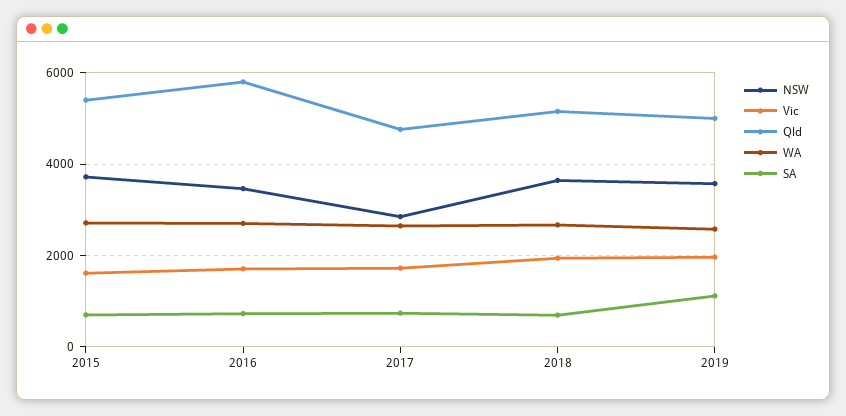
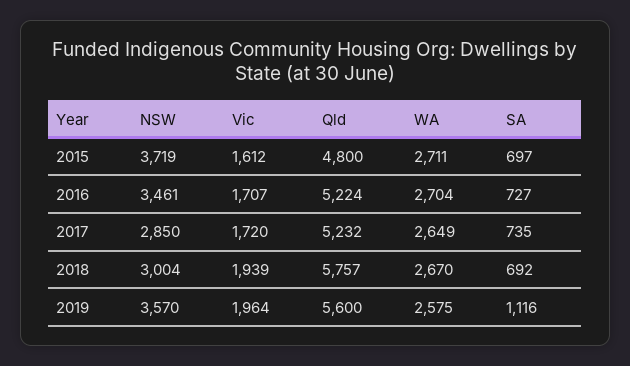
  {
    "NSW": {
      "2015": 3719,
      "2016": 3461,
      "2017": 2850,
-     "2018": 3600,
+     "2018": 3004,
      "2019": 3570
    },
    "Vic": {
      "2015": 1612,
      "2016": 1707,
      "2017": 1720,
      "2018": 1939,
      "2019": 1964
    },
    "Qld": {
-     "2015": 5400,
+     "2015": 4800,
-     "2016": 5800,
+     "2016": 5224,
-     "2017": 4800,
+     "2017": 5232,
-     "2018": 5200,
+     "2018": 5757,
-     "2019": 5000
+     "2019": 5600
    },
    "WA": {
      "2015": 2711,
      "2016": 2704,
      "2017": 2649,
      "2018": 2670,
      "2019": 2575
    },
    "SA": {
      "2015": 697,
      "2016": 727,
      "2017": 735,
      "2018": 692,
      "2019": 1116
    }
  }

